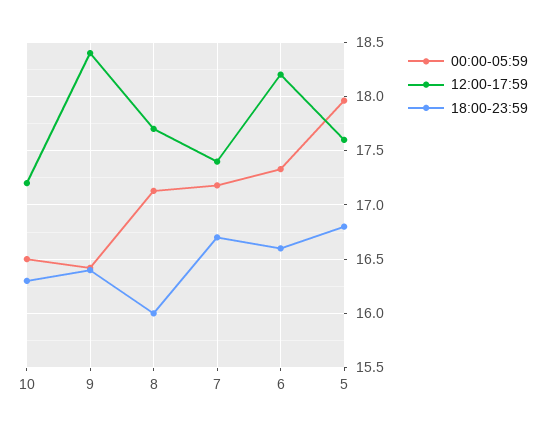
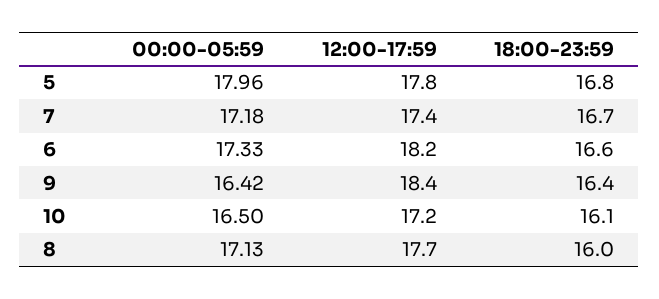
  {
    "00:00-05:59": {
      "10": 16.5,
      "9": 16.42,
      "8": 17.13,
      "7": 17.18,
      "6": 17.33,
      "5": 17.96
    },
    "12:00-17:59": {
      "10": 17.2,
      "9": 18.4,
      "8": 17.7,
      "7": 17.4,
      "6": 18.2,
-     "5": 17.6
+     "5": 17.8
    },
    "18:00-23:59": {
-     "10": 16.3,
+     "10": 16.1,
      "9": 16.4,
      "8": 16,
      "7": 16.7,
      "6": 16.6,
      "5": 16.8
    }
  }

